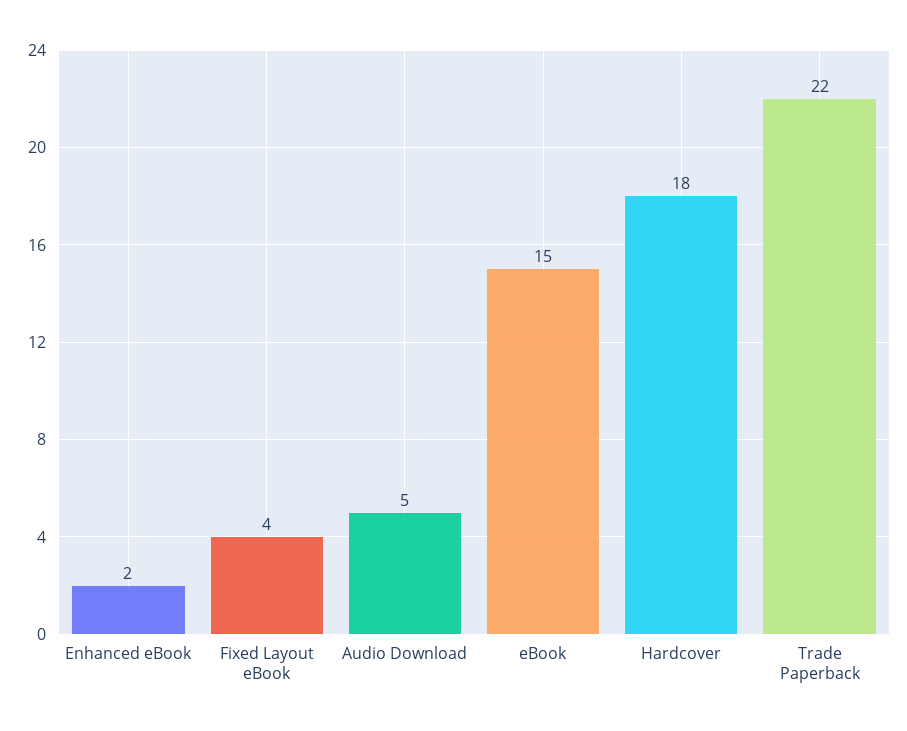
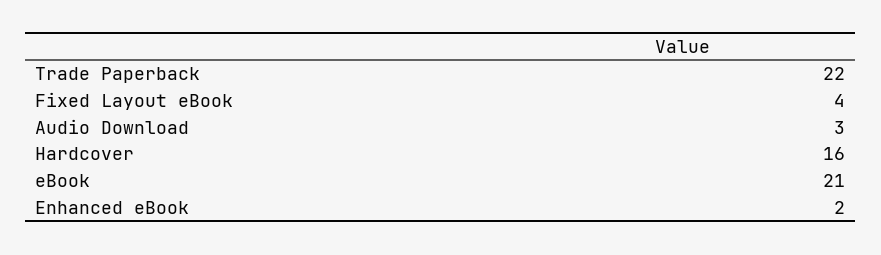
  {
    "Enhanced eBook": 2,
    "Fixed Layout eBook": 4,
-   "Audio Download": 5,
+   "Audio Download": 3,
-   "eBook": 15,
+   "eBook": 21,
-   "Hardcover": 18,
+   "Hardcover": 16,
    "Trade Paperback": 22
  }

